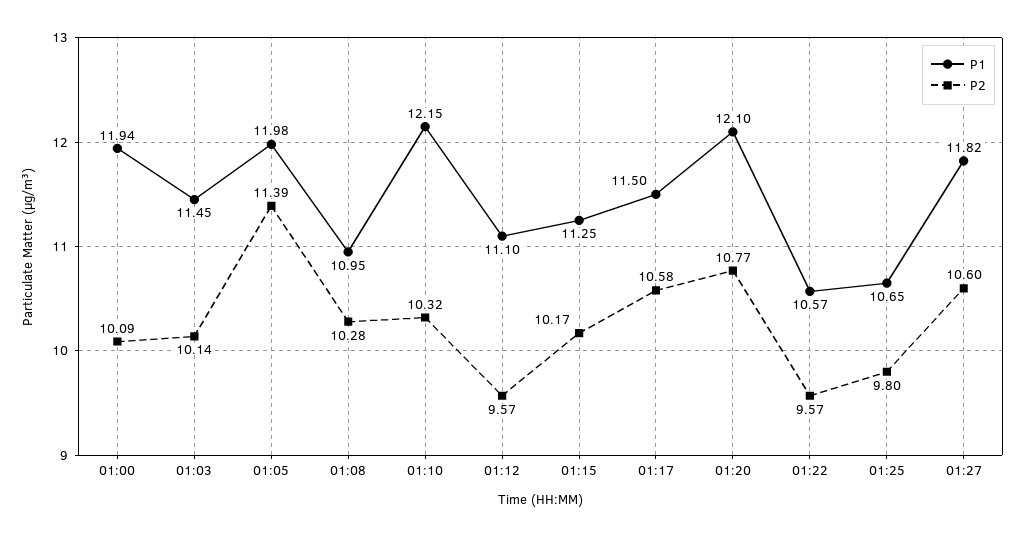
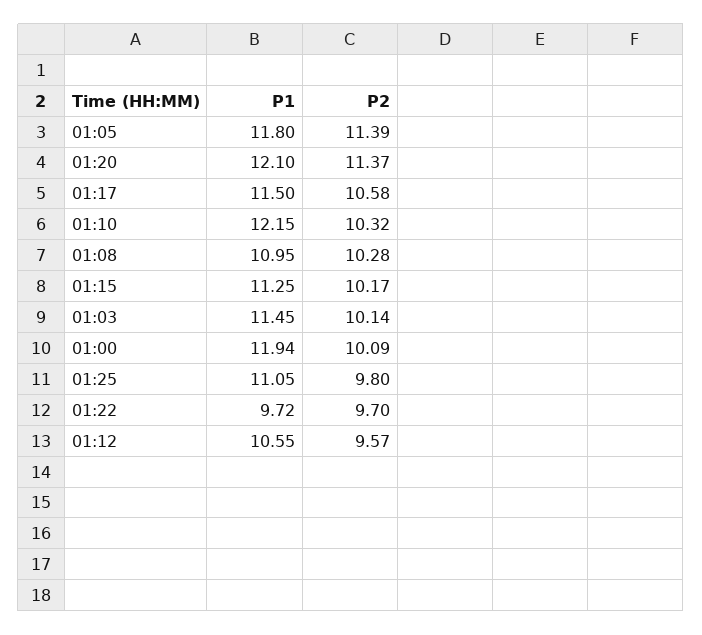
  {
    "P1": {
      "01:00": 11.94,
      "01:03": 11.45,
-     "01:05": 11.98,
+     "01:05": 11.8,
      "01:08": 10.95,
      "01:10": 12.15,
-     "01:12": 11.1,
+     "01:12": 10.55,
      "01:15": 11.25,
      "01:17": 11.5,
      "01:20": 12.1,
-     "01:22": 10.57,
+     "01:22": 9.72,
-     "01:25": 10.65,
+     "01:25": 11.05
-     "01:27": 11.82
    },
    "P2": {
      "01:00": 10.09,
      "01:03": 10.14,
      "01:05": 11.39,
      "01:08": 10.28,
      "01:10": 10.32,
      "01:12": 9.57,
      "01:15": 10.17,
      "01:17": 10.58,
-     "01:20": 10.77,
+     "01:20": 11.37,
-     "01:22": 9.57,
+     "01:22": 9.7,
-     "01:25": 9.8,
+     "01:25": 9.8
-     "01:27": 10.6
    }
  }

